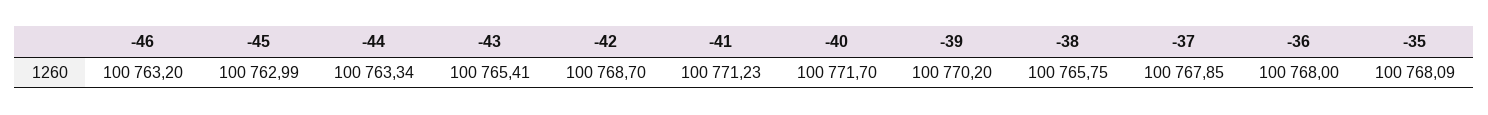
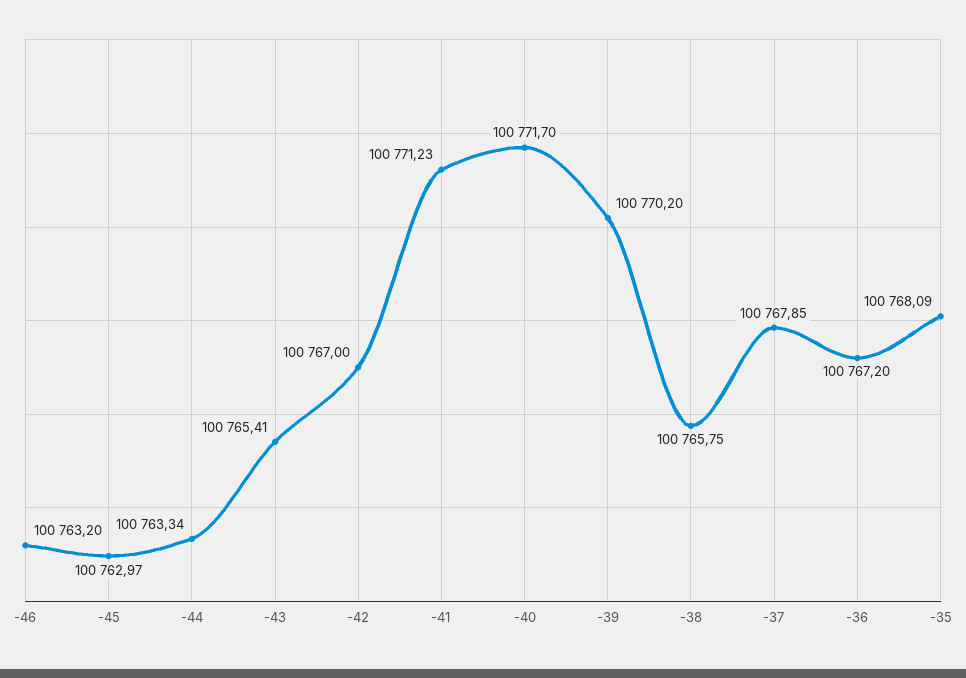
  {
    "-46": 100763.2,
-   "-45": 100762.99,
+   "-45": 100762.97,
    "-44": 100763.34,
    "-43": 100765.41,
-   "-42": 100768.7,
+   "-42": 100767,
    "-41": 100771.23,
    "-40": 100771.7,
    "-39": 100770.2,
    "-38": 100765.75,
    "-37": 100767.85,
-   "-36": 100768,
+   "-36": 100767.2,
    "-35": 100768.09
  }

